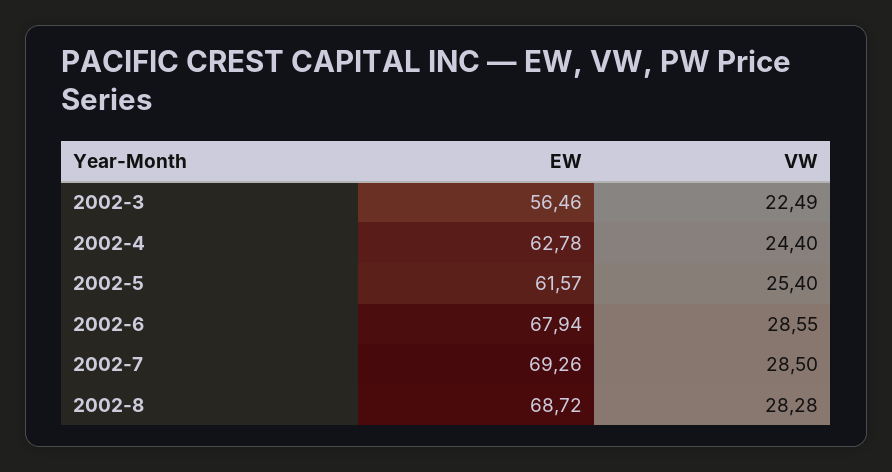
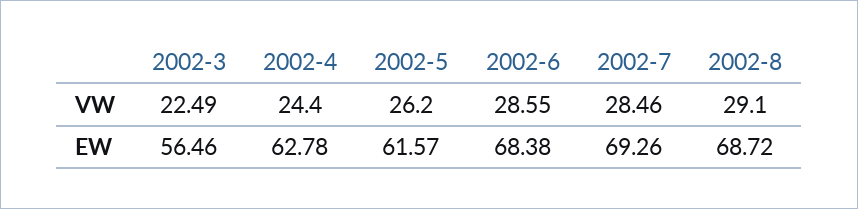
  {
    "EW": {
      "2002-3": 56.46,
      "2002-4": 62.78,
      "2002-5": 61.57,
-     "2002-6": 67.94,
+     "2002-6": 68.38,
      "2002-7": 69.26,
      "2002-8": 68.72
    },
    "VW": {
      "2002-3": 22.49,
      "2002-4": 24.4,
-     "2002-5": 25.4,
+     "2002-5": 26.2,
      "2002-6": 28.55,
-     "2002-7": 28.5,
+     "2002-7": 28.46,
-     "2002-8": 28.28
+     "2002-8": 29.1
    }
  }

